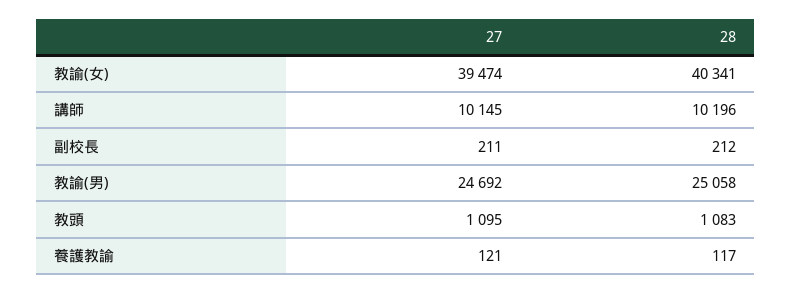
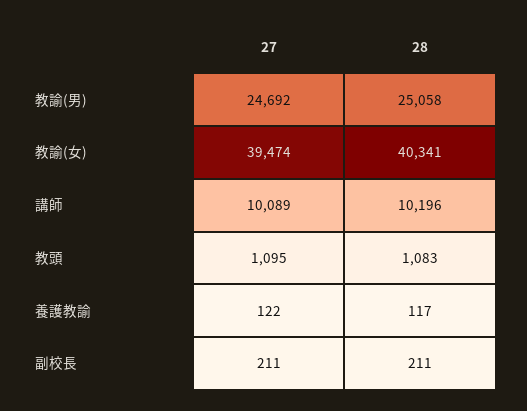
  {
    "27": {
      "教諭(女)": 39474,
-     "講師": 10145,
+     "講師": 10089,
      "副校長": 211,
      "教諭(男)": 24692,
      "教頭": 1095,
-     "養護教諭": 121
+     "養護教諭": 122
    },
    "28": {
      "教諭(女)": 40341,
      "講師": 10196,
-     "副校長": 212,
+     "副校長": 211,
      "教諭(男)": 25058,
      "教頭": 1083,
      "養護教諭": 117
    }
  }

